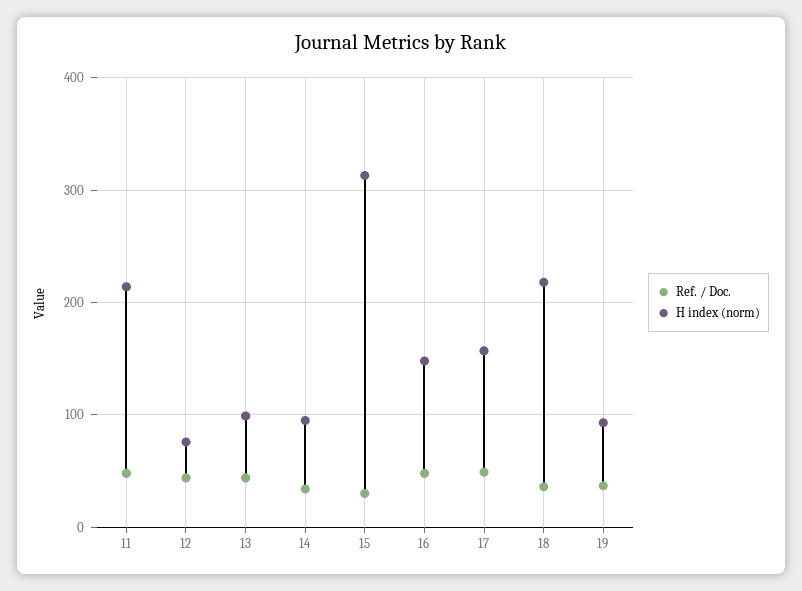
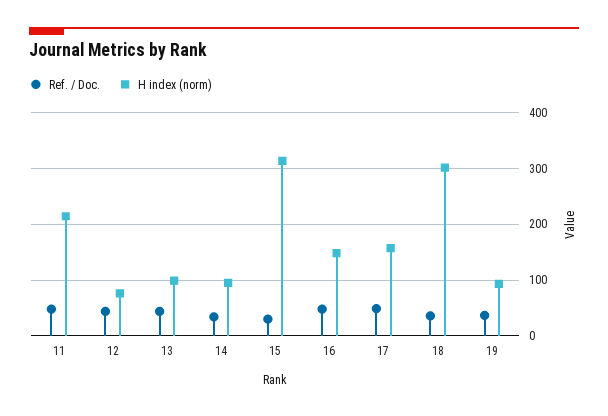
  {
    "Ref. / Doc.": {
      "11": 50,
      "12": 40,
      "13": 40,
      "14": 30,
      "15": 30,
      "16": 50,
      "17": 50,
      "18": 40,
      "19": 40
    },
    "H index (norm)": {
      "11": 210,
      "12": 80,
      "13": 100,
      "14": 100,
      "15": 310,
      "16": 150,
      "17": 160,
-     "18": 220,
+     "18": 300,
      "19": 90
    }
  }

